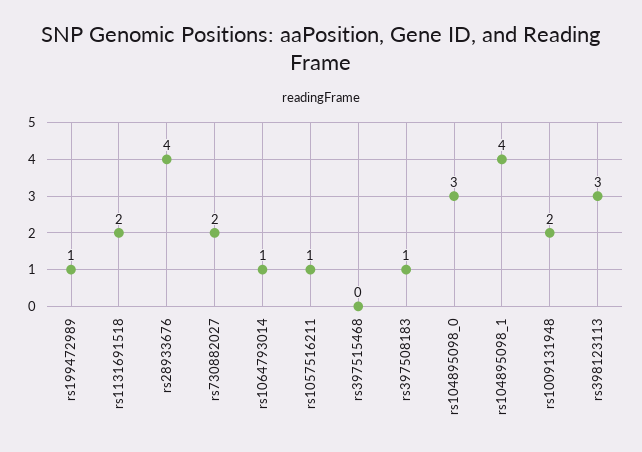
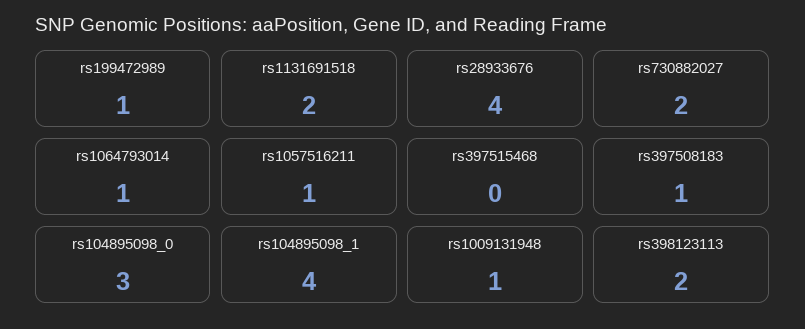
  {
    "rs199472989": 1,
    "rs1131691518": 2,
    "rs28933676": 4,
    "rs730882027": 2,
    "rs1064793014": 1,
    "rs1057516211": 1,
    "rs397515468": 0,
    "rs397508183": 1,
    "rs104895098_0": 3,
    "rs104895098_1": 4,
-   "rs1009131948": 2,
+   "rs1009131948": 1,
-   "rs398123113": 3
+   "rs398123113": 2
  }

